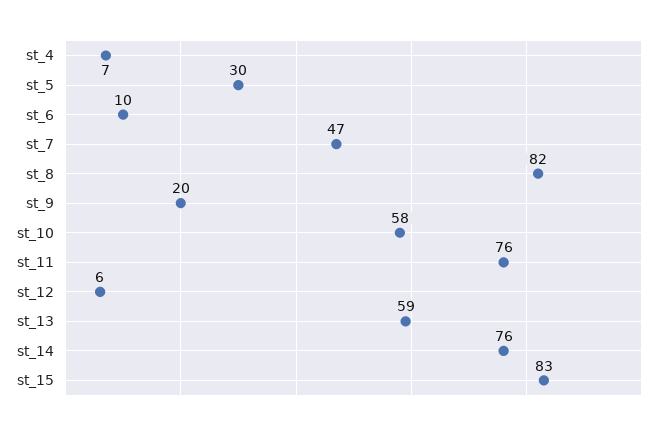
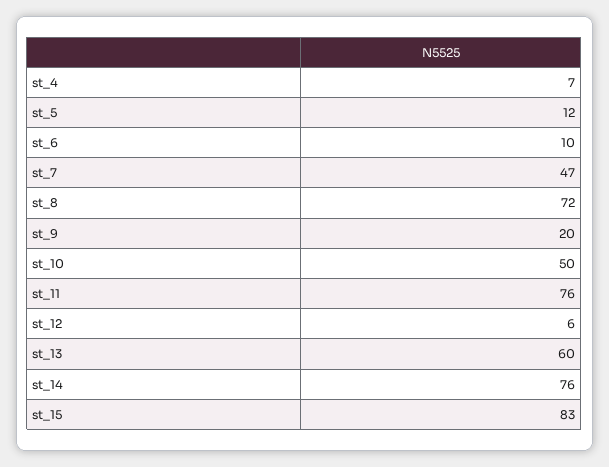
  {
    "st_4": 7,
-   "st_5": 30,
+   "st_5": 12,
    "st_6": 10,
    "st_7": 47,
-   "st_8": 82,
+   "st_8": 72,
    "st_9": 20,
-   "st_10": 58,
+   "st_10": 50,
    "st_11": 76,
    "st_12": 6,
-   "st_13": 59,
+   "st_13": 60,
    "st_14": 76,
    "st_15": 83
  }

